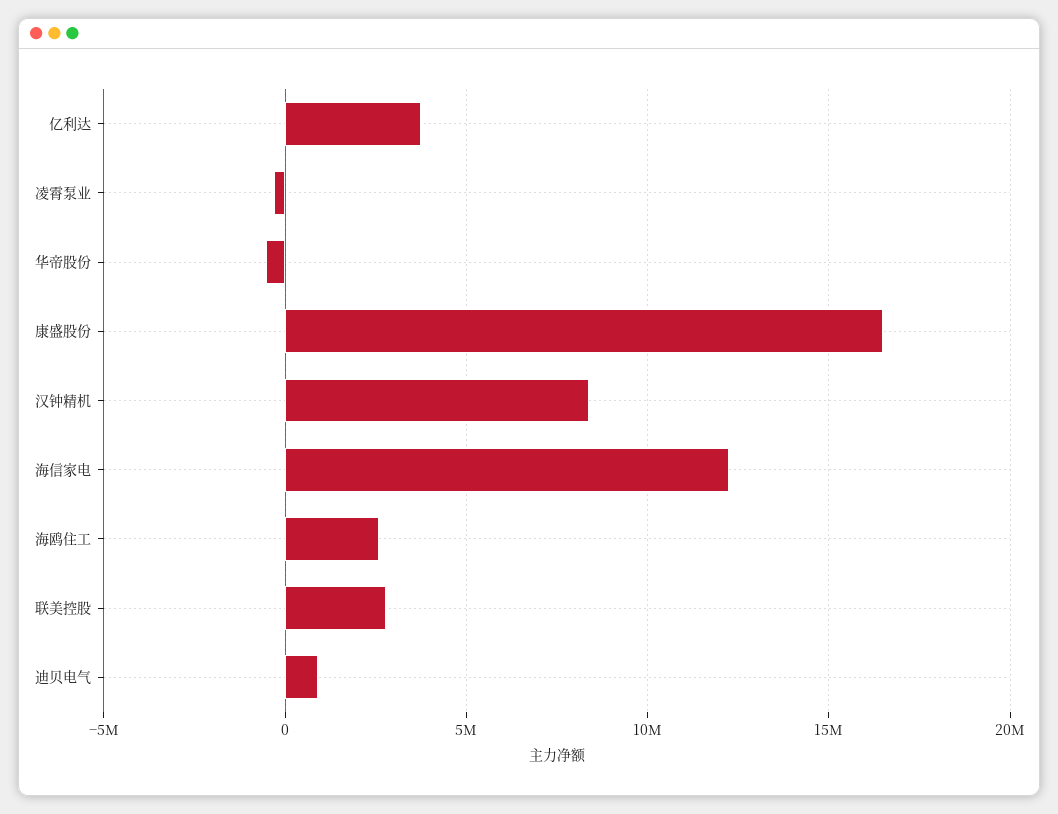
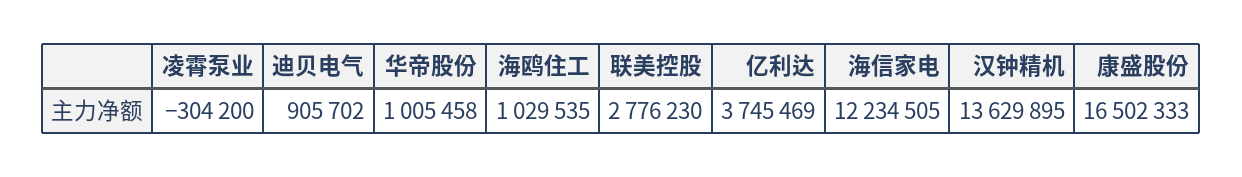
  {
    "亿利达": 3745469,
    "凌霄泵业": -304200,
-   "华帝股份": -500000,
+   "华帝股份": 1005458,
    "康盛股份": 16502333,
-   "汉钟精机": 8500000,
+   "汉钟精机": 13629895,
    "海信家电": 12234505,
-   "海鸥住工": 2500000,
+   "海鸥住工": 1029535,
    "联美控股": 2776230,
    "迪贝电气": 905702
  }

